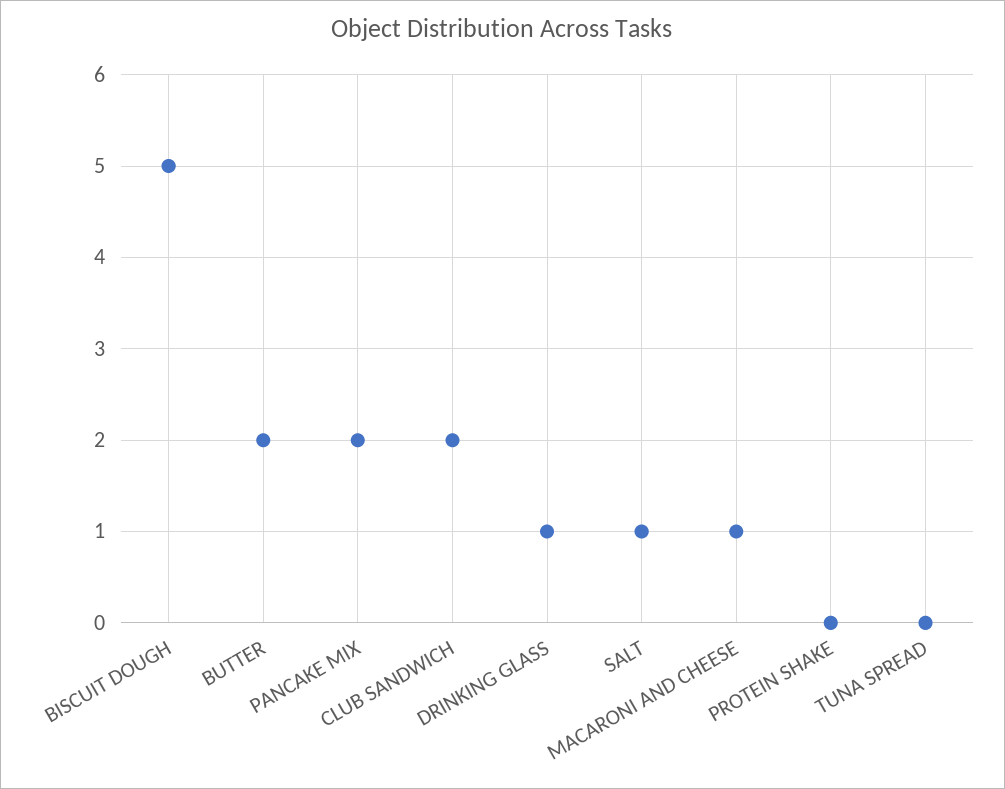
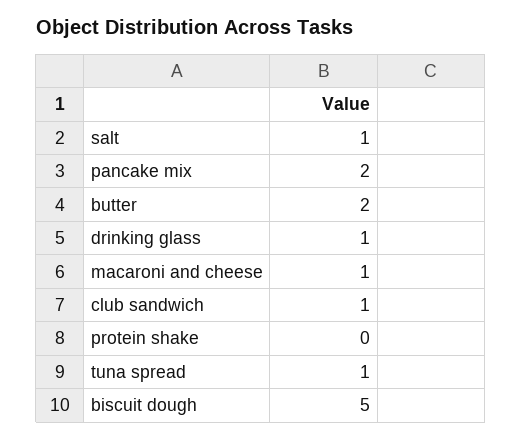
  {
    "BISCUIT DOUGH": 5,
    "BUTTER": 2,
    "PANCAKE MIX": 2,
-   "CLUB SANDWICH": 2,
+   "CLUB SANDWICH": 1,
    "DRINKING GLASS": 1,
    "SALT": 1,
    "MACARONI AND CHEESE": 1,
    "PROTEIN SHAKE": 0,
-   "TUNA SPREAD": 0
+   "TUNA SPREAD": 1
  }

